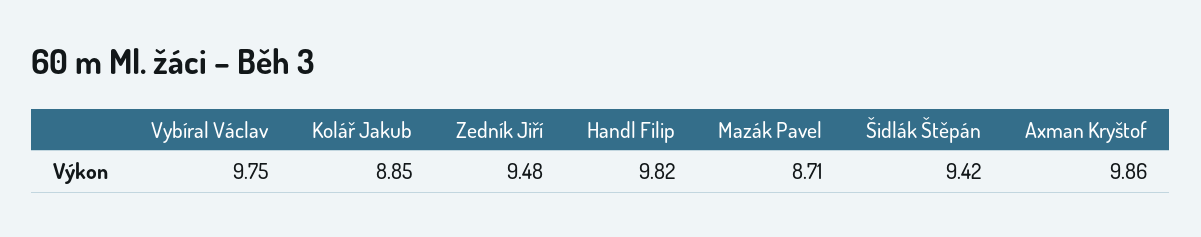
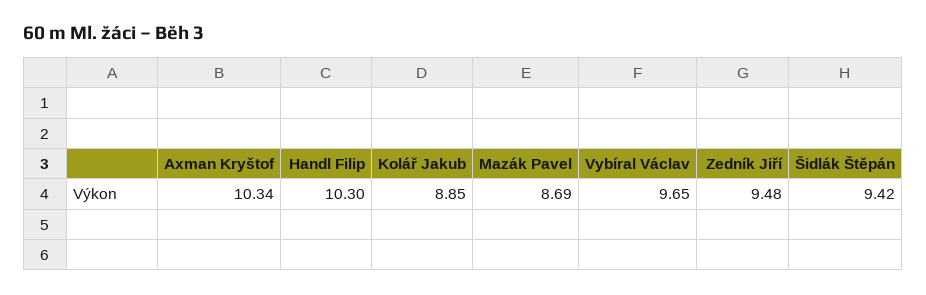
  {
-   "Vybíral Václav": 9.75,
+   "Vybíral Václav": 9.65,
    "Kolář Jakub": 8.85,
    "Zedník Jiří": 9.48,
-   "Handl Filip": 9.82,
+   "Handl Filip": 10.3,
-   "Mazák Pavel": 8.71,
+   "Mazák Pavel": 8.69,
    "Šidlák Štěpán": 9.42,
-   "Axman Kryštof": 9.86
+   "Axman Kryštof": 10.34
  }

